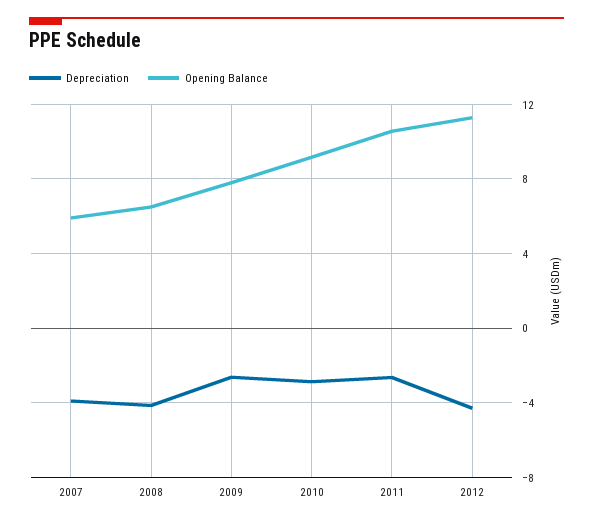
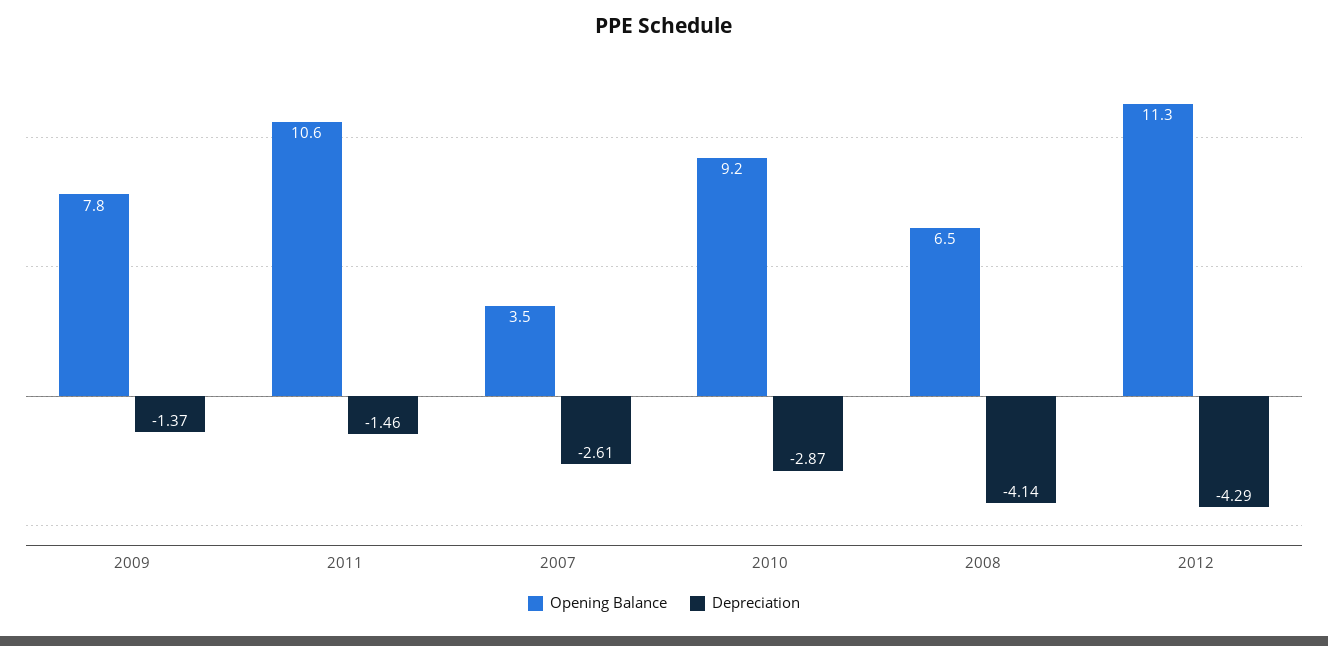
  {
    "Depreciation": {
-     "2007": -4,
+     "2007": -2.61,
      "2008": -4.14,
-     "2009": -2.5,
+     "2009": -1.37,
      "2010": -2.87,
-     "2011": -2.5,
+     "2011": -1.46,
      "2012": -4.29
    },
    "Opening Balance": {
-     "2007": 6,
+     "2007": 3.5,
      "2008": 6.5,
      "2009": 7.8,
      "2010": 9.2,
      "2011": 10.6,
      "2012": 11.3
    }
  }

